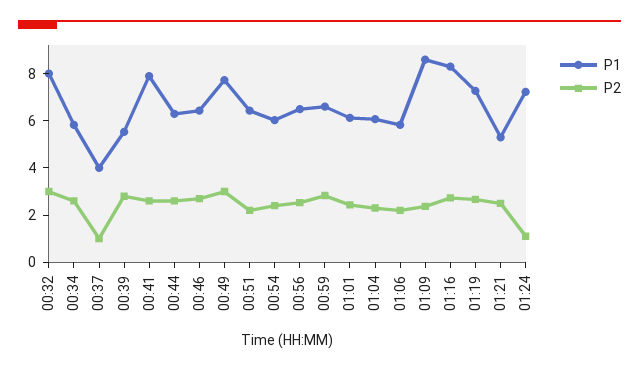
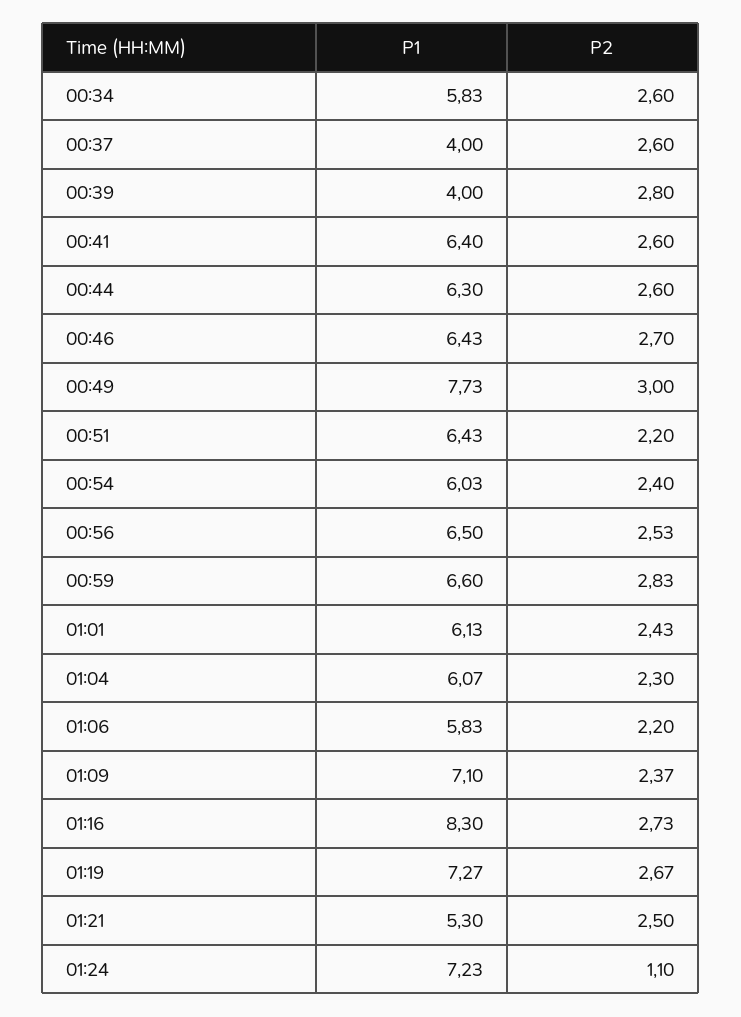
  {
    "P1": {
-     "00:32": 8,
      "00:34": 5.83,
      "00:37": 4,
-     "00:39": 5.5,
+     "00:39": 4,
-     "00:41": 8,
+     "00:41": 6.4,
      "00:44": 6.3,
      "00:46": 6.43,
      "00:49": 7.73,
      "00:51": 6.43,
      "00:54": 6.03,
      "00:56": 6.5,
      "00:59": 6.6,
      "01:01": 6.13,
      "01:04": 6.07,
      "01:06": 5.83,
-     "01:09": 8.5,
+     "01:09": 7.1,
      "01:16": 8.3,
      "01:19": 7.27,
      "01:21": 5.3,
      "01:24": 7.23
    },
    "P2": {
-     "00:32": 3,
      "00:34": 2.6,
-     "00:37": 1,
+     "00:37": 2.6,
      "00:39": 2.8,
      "00:41": 2.6,
      "00:44": 2.6,
      "00:46": 2.7,
      "00:49": 3,
      "00:51": 2.2,
      "00:54": 2.4,
      "00:56": 2.53,
      "00:59": 2.83,
      "01:01": 2.43,
      "01:04": 2.3,
      "01:06": 2.2,
      "01:09": 2.37,
      "01:16": 2.73,
      "01:19": 2.67,
      "01:21": 2.5,
      "01:24": 1.1
    }
  }

